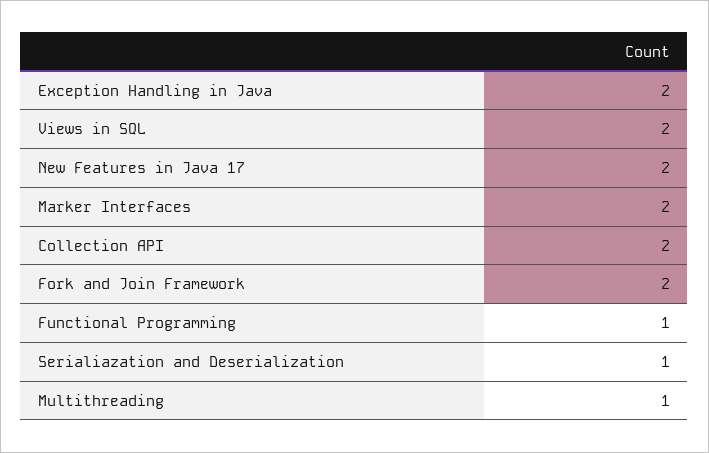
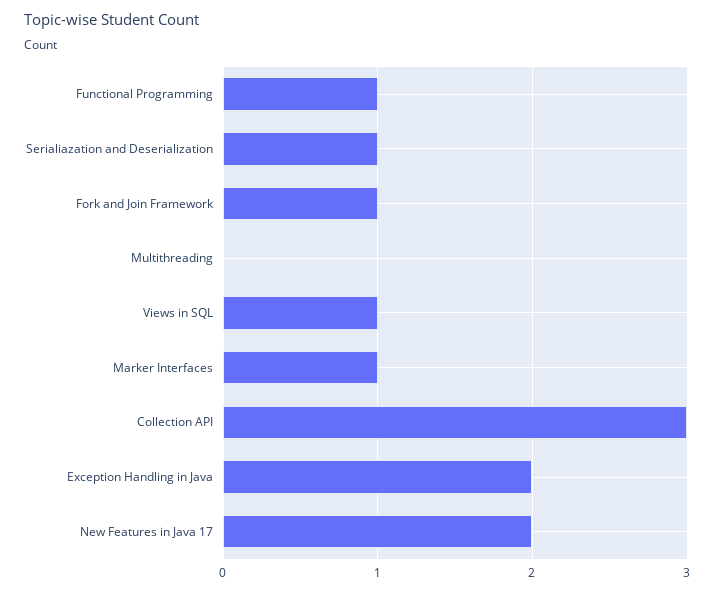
  {
    "Exception Handling in Java": 2,
-   "Views in SQL": 2,
+   "Views in SQL": 1,
    "New Features in Java 17": 2,
-   "Marker Interfaces": 2,
+   "Marker Interfaces": 1,
-   "Collection API": 2,
+   "Collection API": 3,
-   "Fork and Join Framework": 2,
+   "Fork and Join Framework": 1,
    "Functional Programming": 1,
    "Serialiazation and Deserialization": 1,
-   "Multithreading": 1
+   "Multithreading": 0
  }

